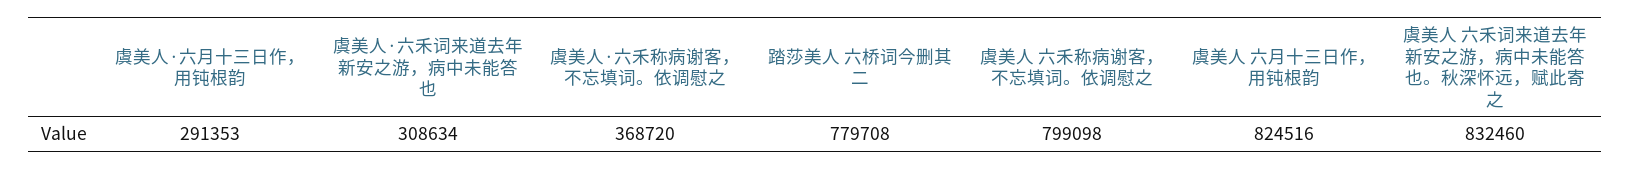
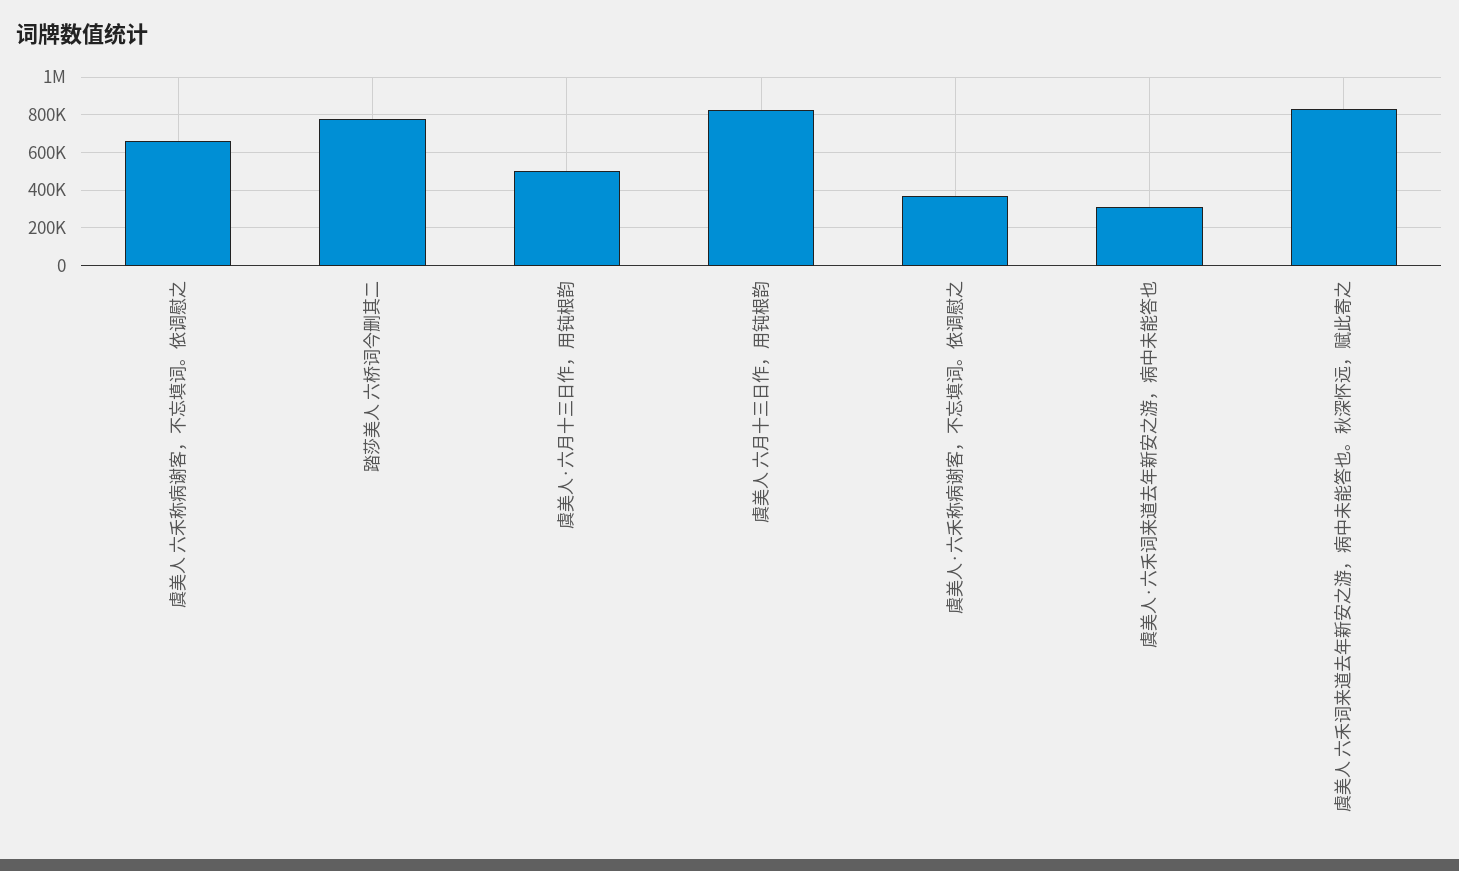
  {
-   "虞美人·六月十三日作，用钝根韵": 291353,
+   "虞美人·六月十三日作，用钝根韵": 500000,
    "虞美人·六禾词来道去年新安之游，病中未能答也": 308634,
    "虞美人·六禾称病谢客，不忘填词。依调慰之": 368720,
    "踏莎美人 六桥词今删其二": 779708,
-   "虞美人 六禾称病谢客，不忘填词。依调慰之": 799098,
+   "虞美人 六禾称病谢客，不忘填词。依调慰之": 650000,
    "虞美人 六月十三日作，用钝根韵": 824516,
    "虞美人 六禾词来道去年新安之游，病中未能答也。秋深怀远，赋此寄之": 832460
  }

